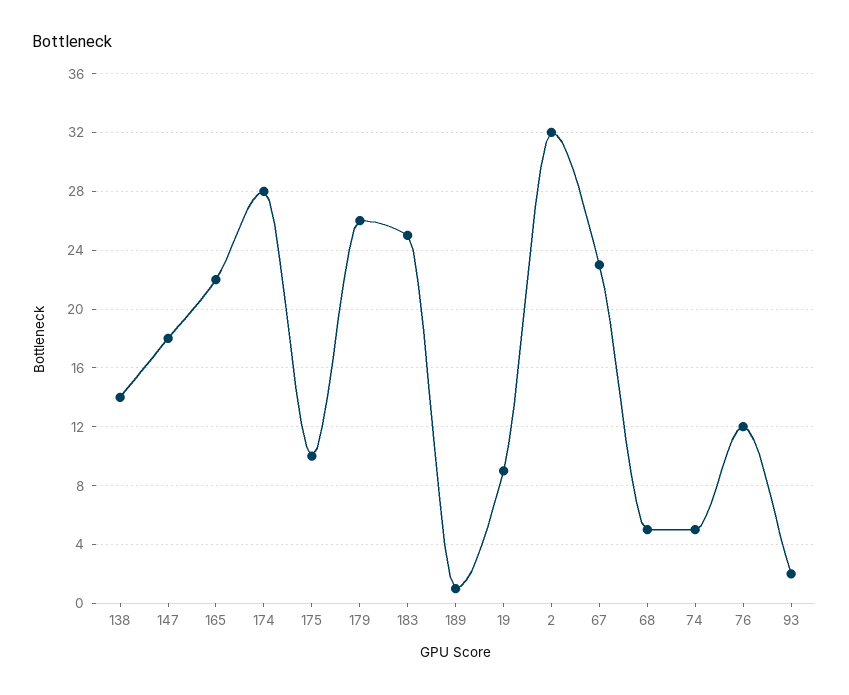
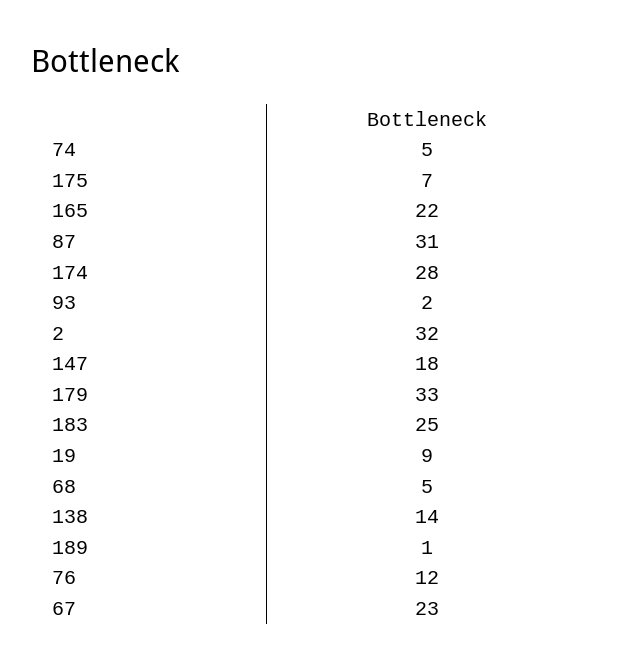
  {
    "138": 14,
    "147": 18,
    "165": 22,
    "174": 28,
-   "175": 10,
+   "175": 7,
-   "179": 26,
+   "179": 33,
    "183": 25,
    "189": 1,
    "19": 9,
    "2": 32,
    "67": 23,
    "68": 5,
    "74": 5,
    "76": 12,
-   "93": 2
+   "93": 2,
+   "87": 31
  }

